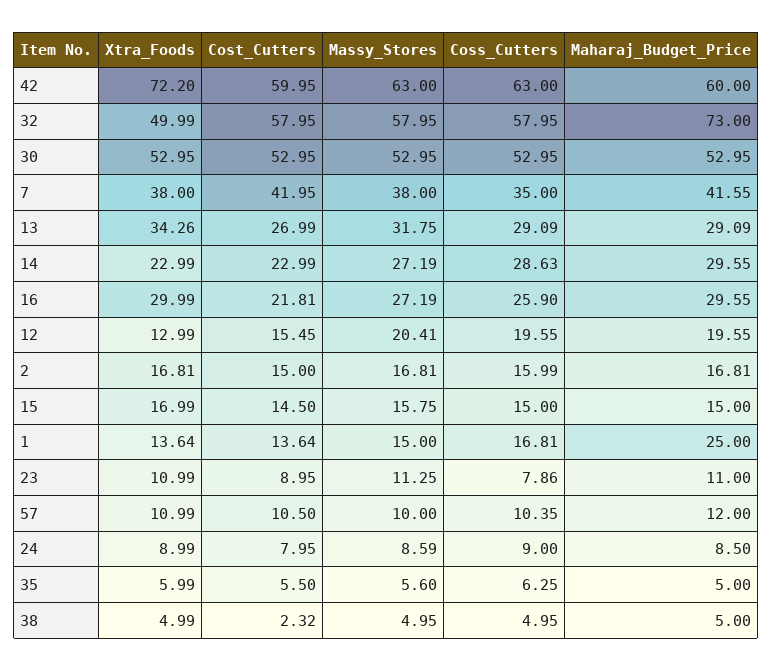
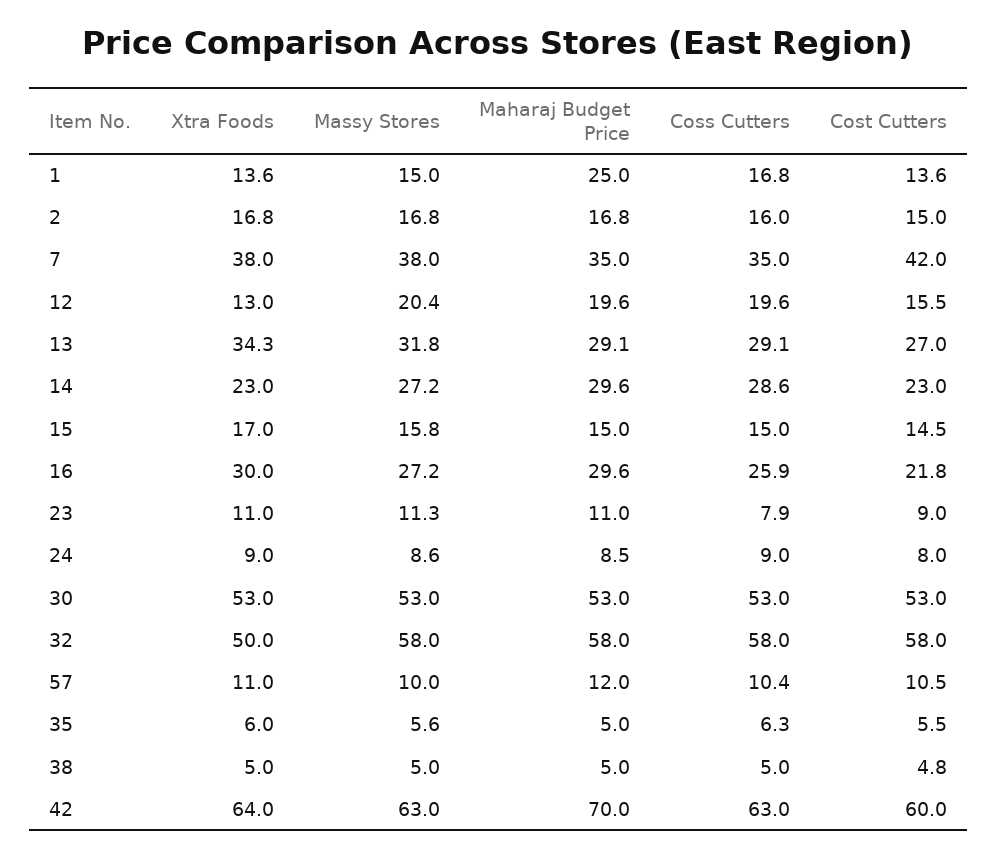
  {
    "Xtra_Foods": {
-     "42": 72.2,
+     "42": 64,
      "32": 49.99,
      "30": 52.95,
      "7": 38,
      "13": 34.26,
      "14": 22.99,
      "16": 29.99,
      "12": 12.99,
      "2": 16.81,
      "15": 16.99,
      "1": 13.64,
      "23": 10.99,
      "57": 10.99,
      "24": 8.99,
      "35": 5.99,
      "38": 4.99
    },
    "Cost_Cutters": {
      "42": 59.95,
      "32": 57.95,
      "30": 52.95,
      "7": 41.95,
      "13": 26.99,
      "14": 22.99,
      "16": 21.81,
      "12": 15.45,
      "2": 15,
      "15": 14.5,
      "1": 13.64,
      "23": 8.95,
      "57": 10.5,
      "24": 7.95,
      "35": 5.5,
-     "38": 2.32
+     "38": 4.8
    },
    "Massy_Stores": {
      "42": 63,
      "32": 57.95,
      "30": 52.95,
      "7": 38,
      "13": 31.75,
      "14": 27.19,
      "16": 27.19,
      "12": 20.41,
      "2": 16.81,
      "15": 15.75,
      "1": 15,
      "23": 11.25,
      "57": 10,
      "24": 8.59,
      "35": 5.6,
      "38": 4.95
    },
    "Coss_Cutters": {
      "42": 63,
      "32": 57.95,
      "30": 52.95,
      "7": 35,
      "13": 29.09,
      "14": 28.63,
      "16": 25.9,
      "12": 19.55,
      "2": 15.99,
      "15": 15,
      "1": 16.81,
      "23": 7.86,
      "57": 10.35,
      "24": 9,
      "35": 6.25,
      "38": 4.95
    },
    "Maharaj_Budget_Price": {
-     "42": 60,
+     "42": 70,
-     "32": 73,
+     "32": 58,
      "30": 52.95,
-     "7": 41.55,
+     "7": 35,
      "13": 29.09,
      "14": 29.55,
      "16": 29.55,
      "12": 19.55,
      "2": 16.81,
      "15": 15,
      "1": 25,
      "23": 11,
      "57": 12,
      "24": 8.5,
      "35": 5,
      "38": 5
    }
  }

